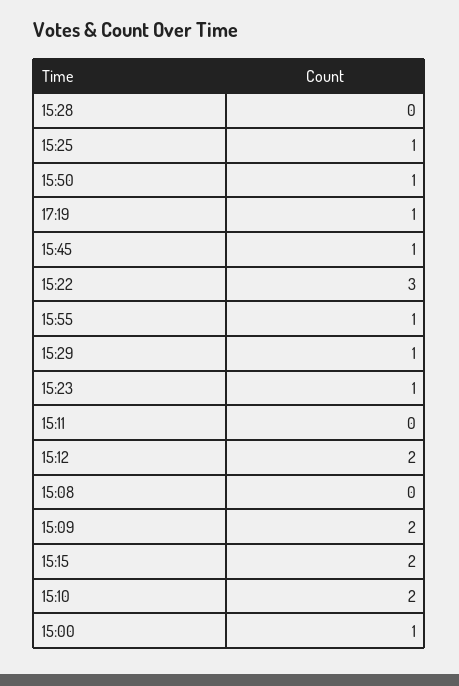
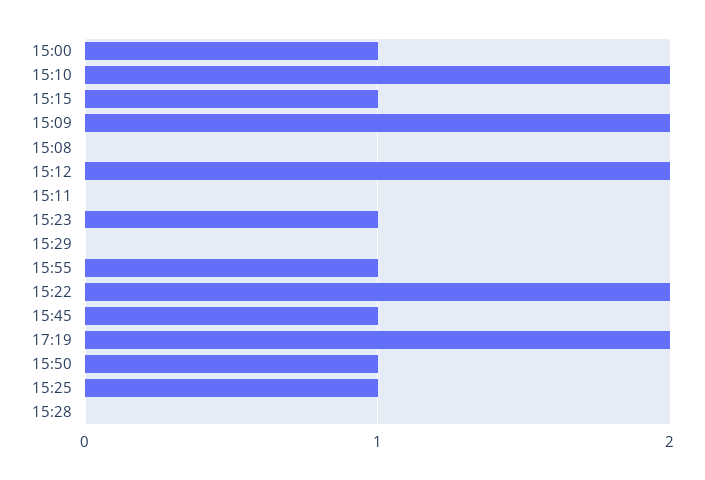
  {
    "15:28": 0,
    "15:25": 1,
    "15:50": 1,
-   "17:19": 1,
+   "17:19": 2,
    "15:45": 1,
-   "15:22": 3,
+   "15:22": 2,
    "15:55": 1,
-   "15:29": 1,
+   "15:29": 0,
    "15:23": 1,
    "15:11": 0,
    "15:12": 2,
    "15:08": 0,
    "15:09": 2,
-   "15:15": 2,
+   "15:15": 1,
    "15:10": 2,
    "15:00": 1
  }

